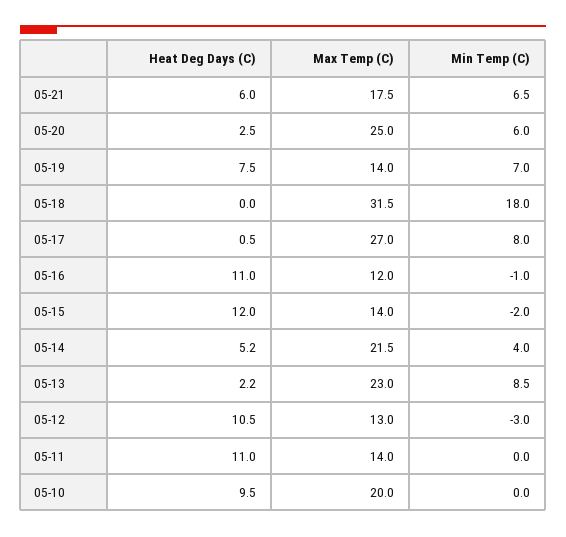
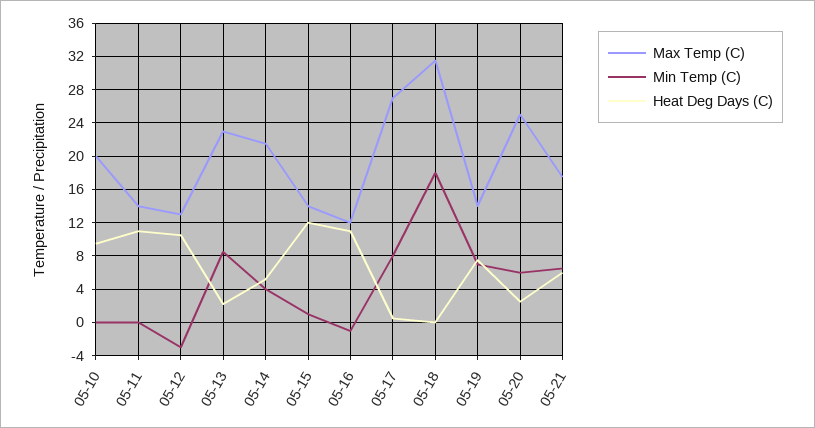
  {
    "Heat Deg Days (C)": {
      "05-21": 6,
      "05-20": 2.5,
      "05-19": 7.5,
      "05-18": 0,
      "05-17": 0.5,
      "05-16": 11,
      "05-15": 12,
      "05-14": 5.2,
      "05-13": 2.2,
      "05-12": 10.5,
      "05-11": 11,
      "05-10": 9.5
    },
    "Max Temp (C)": {
      "05-21": 17.5,
      "05-20": 25,
      "05-19": 14,
      "05-18": 31.5,
      "05-17": 27,
      "05-16": 12,
      "05-15": 14,
      "05-14": 21.5,
      "05-13": 23,
      "05-12": 13,
      "05-11": 14,
      "05-10": 20
    },
    "Min Temp (C)": {
      "05-21": 6.5,
      "05-20": 6,
      "05-19": 7,
      "05-18": 18,
      "05-17": 8,
      "05-16": -1,
-     "05-15": -2,
+     "05-15": 1,
      "05-14": 4,
      "05-13": 8.5,
      "05-12": -3,
      "05-11": 0,
      "05-10": 0
    }
  }

